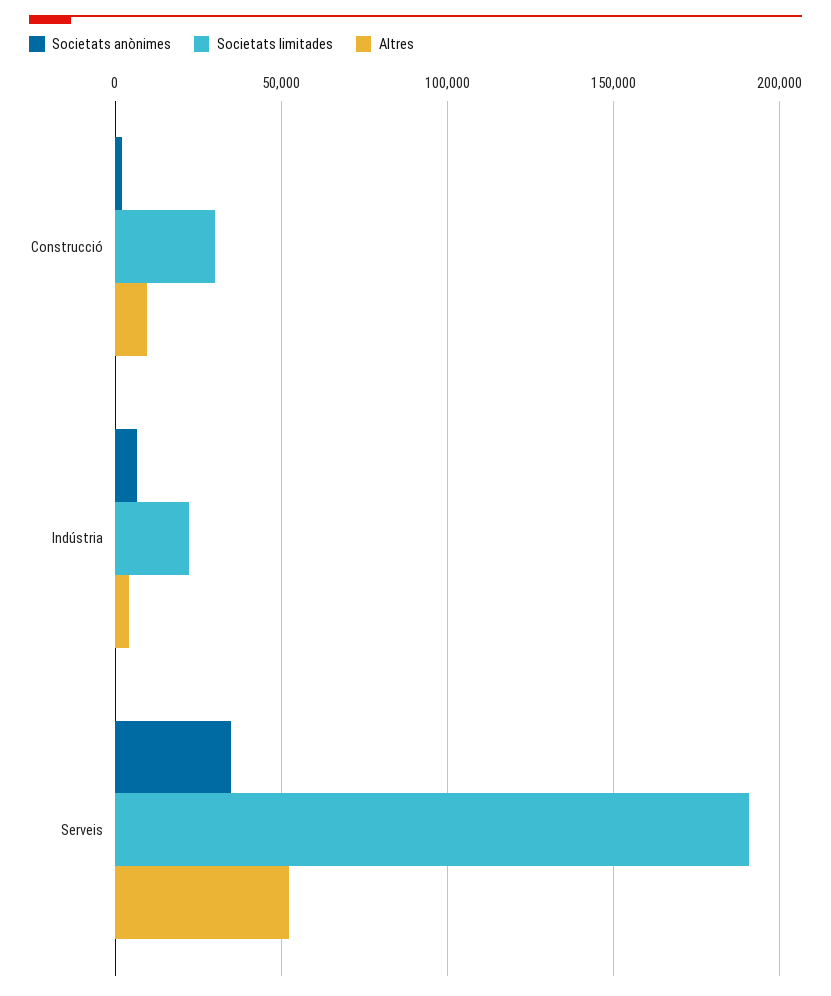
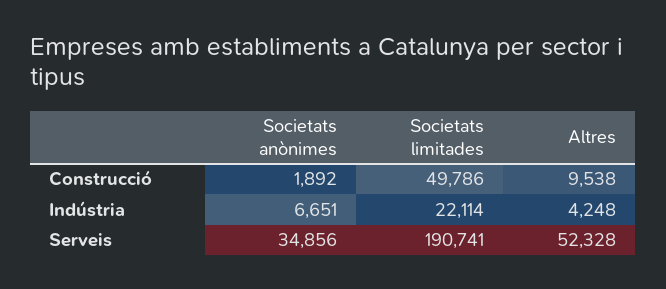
  {
    "Societats anònimes": {
      "Construcció": 1892,
      "Indústria": 6651,
      "Serveis": 34856
    },
    "Societats limitades": {
-     "Construcció": 30000,
+     "Construcció": 49786,
      "Indústria": 22114,
      "Serveis": 190741
    },
    "Altres": {
      "Construcció": 9538,
      "Indústria": 4248,
      "Serveis": 52328
    }
  }

